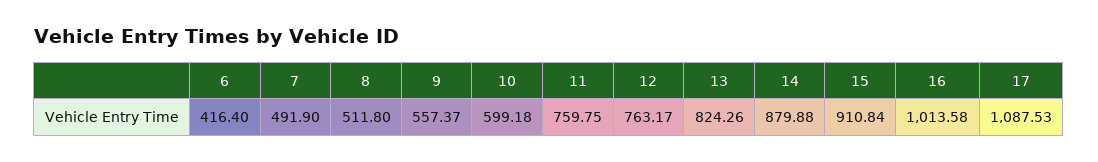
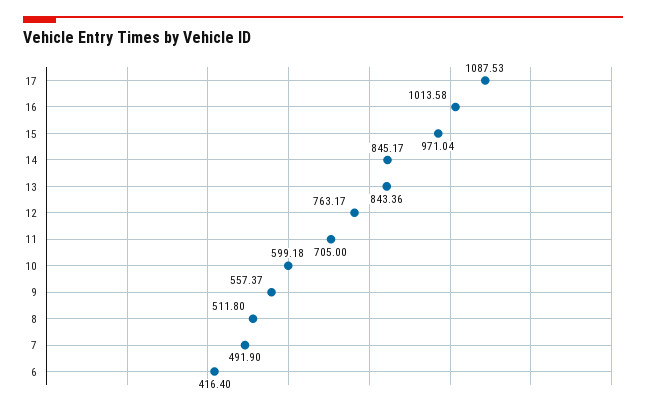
  {
    "6": 416.4,
    "7": 491.9,
    "8": 511.8,
    "9": 557.37,
    "10": 599.18,
-   "11": 759.75,
+   "11": 705,
    "12": 763.17,
-   "13": 824.26,
+   "13": 843.36,
-   "14": 879.88,
+   "14": 845.17,
-   "15": 910.84,
+   "15": 971.04,
    "16": 1013.58,
    "17": 1087.53
  }

